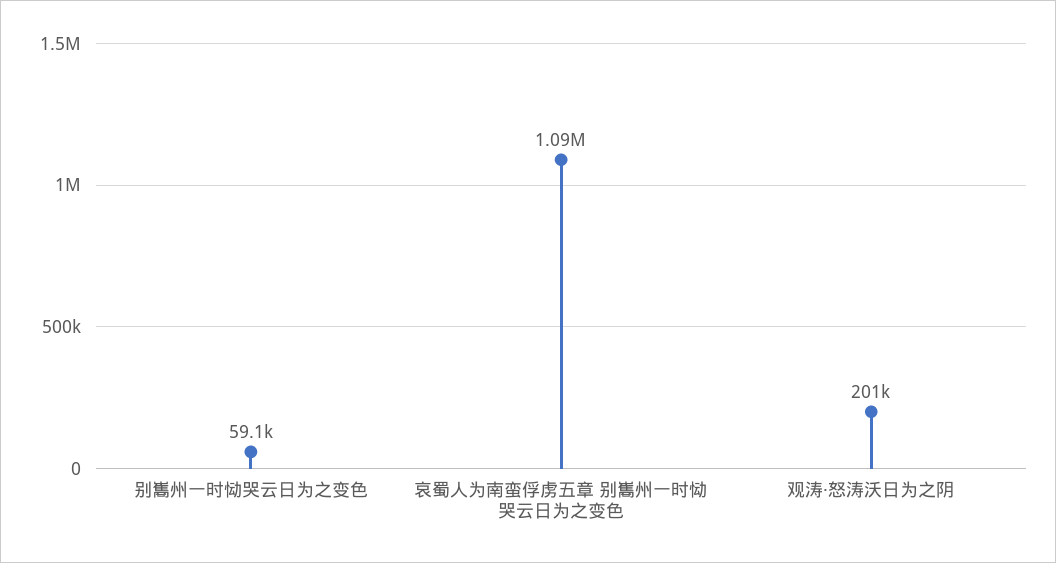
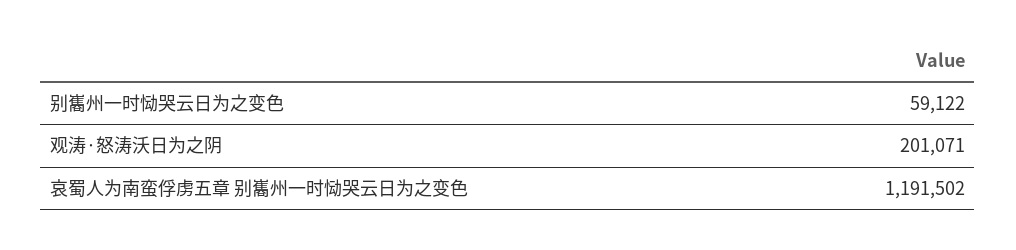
  {
    "别巂州一时恸哭云日为之变色": 59122,
-   "哀蜀人为南蛮俘虏五章 别巂州一时恸哭云日为之变色": 1090000,
+   "哀蜀人为南蛮俘虏五章 别巂州一时恸哭云日为之变色": 1191502,
    "观涛·怒涛沃日为之阴": 201071
  }

